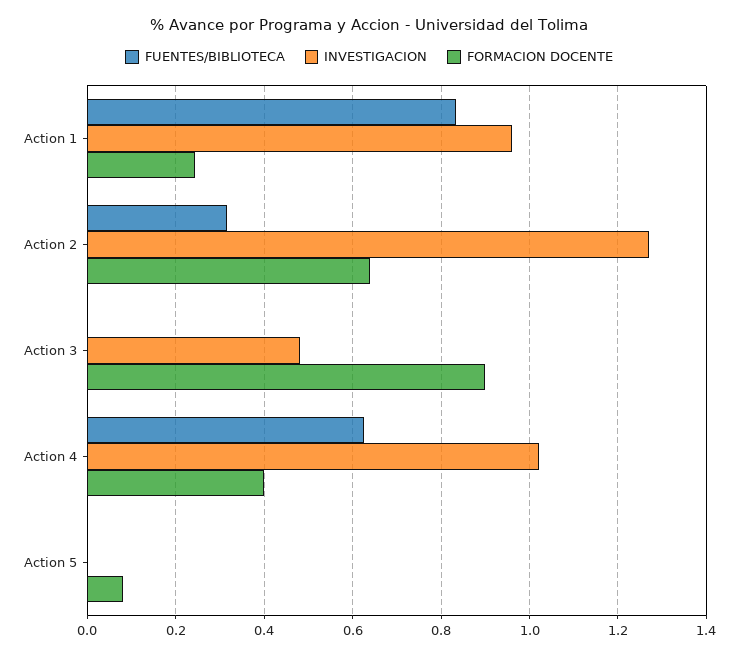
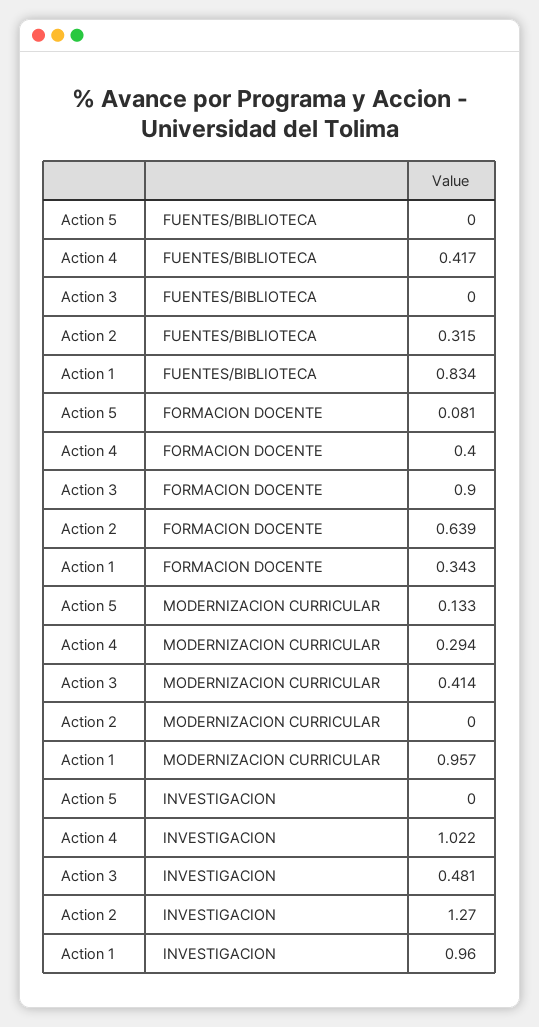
  {
    "FUENTES/BIBLIOTECA": {
      "Action 1": 0.834,
      "Action 2": 0.315,
      "Action 3": 0,
-     "Action 4": 0.62,
+     "Action 4": 0.417,
      "Action 5": 0
    },
    "INVESTIGACION": {
      "Action 1": 0.96,
      "Action 2": 1.27,
      "Action 3": 0.481,
      "Action 4": 1.022,
      "Action 5": 0
    },
    "FORMACION DOCENTE": {
-     "Action 1": 0.24,
+     "Action 1": 0.343,
      "Action 2": 0.639,
      "Action 3": 0.9,
      "Action 4": 0.4,
      "Action 5": 0.081
-   }
+   },
+   "MODERNIZACION CURRICULAR": {
+     "Action 5": 0.133,
+     "Action 4": 0.294,
+     "Action 3": 0.414,
+     "Action 2": 0,
+     "Action 1": 0.957
+   }
  }

